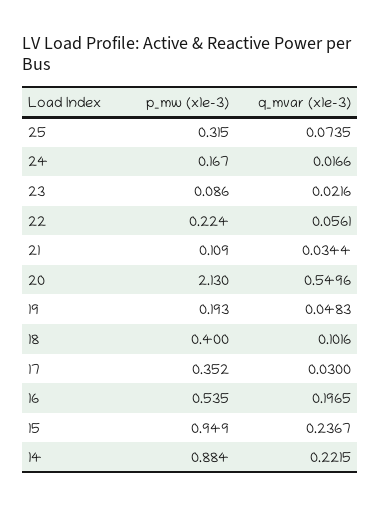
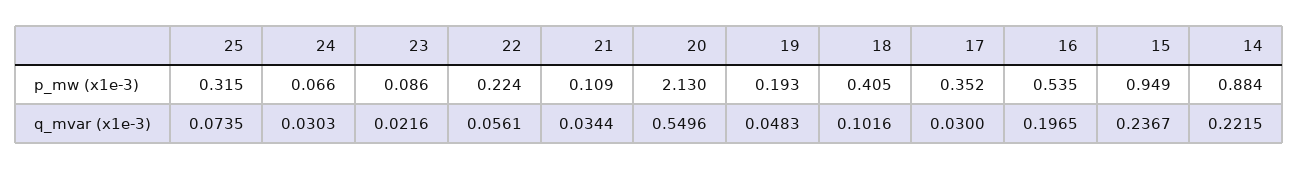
  {
    "p_mw (x1e-3)": {
      "25": 0.315,
-     "24": 0.167,
+     "24": 0.066,
      "23": 0.086,
      "22": 0.224,
      "21": 0.109,
      "20": 2.13,
      "19": 0.193,
-     "18": 0.4,
+     "18": 0.405,
      "17": 0.352,
      "16": 0.535,
      "15": 0.949,
      "14": 0.884
    },
    "q_mvar (x1e-3)": {
      "25": 0.0735,
-     "24": 0.0166,
+     "24": 0.0303,
      "23": 0.0216,
      "22": 0.0561,
      "21": 0.0344,
      "20": 0.5496,
      "19": 0.0483,
      "18": 0.1016,
      "17": 0.03,
      "16": 0.1965,
      "15": 0.2367,
      "14": 0.2215
    }
  }

